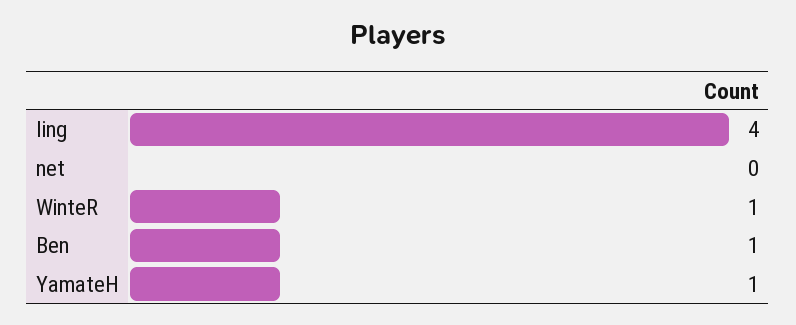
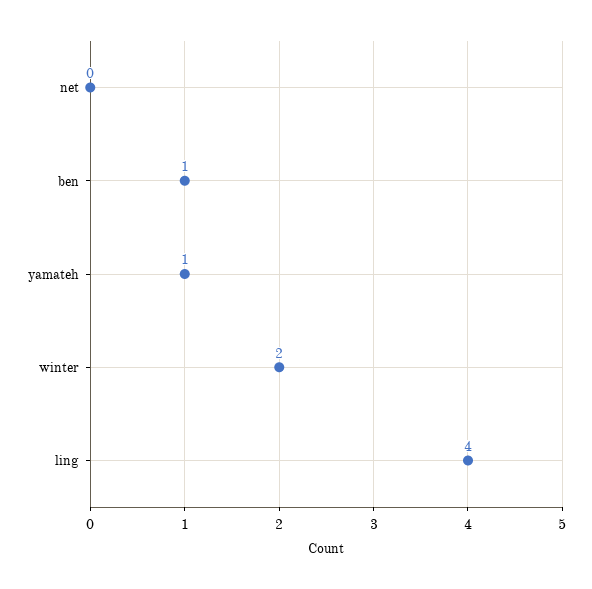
  {
    "ling": 4,
    "net": 0,
-   "WinteR": 1,
+   "WinteR": 2,
    "Ben": 1,
    "YamateH": 1
  }

